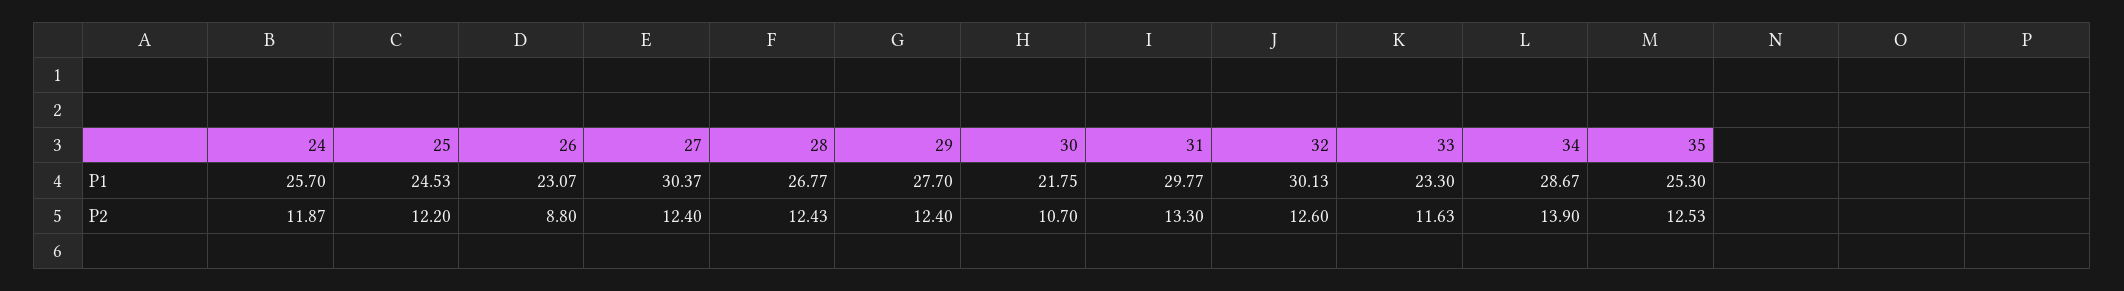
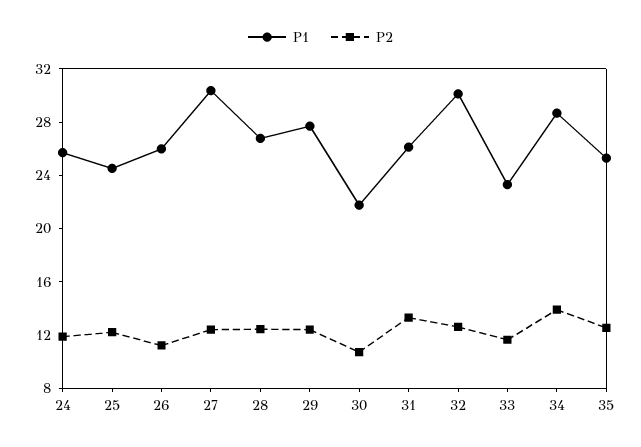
  {
    "P1": {
      "24": 25.7,
      "25": 24.53,
-     "26": 23.07,
+     "26": 26,
      "27": 30.37,
      "28": 26.77,
      "29": 27.7,
      "30": 21.75,
-     "31": 29.77,
+     "31": 26,
      "32": 30.13,
      "33": 23.3,
      "34": 28.67,
      "35": 25.3
    },
    "P2": {
      "24": 11.87,
      "25": 12.2,
-     "26": 8.8,
+     "26": 11,
      "27": 12.4,
      "28": 12.43,
      "29": 12.4,
      "30": 10.7,
      "31": 13.3,
      "32": 12.6,
      "33": 11.63,
      "34": 13.9,
      "35": 12.53
    }
  }

